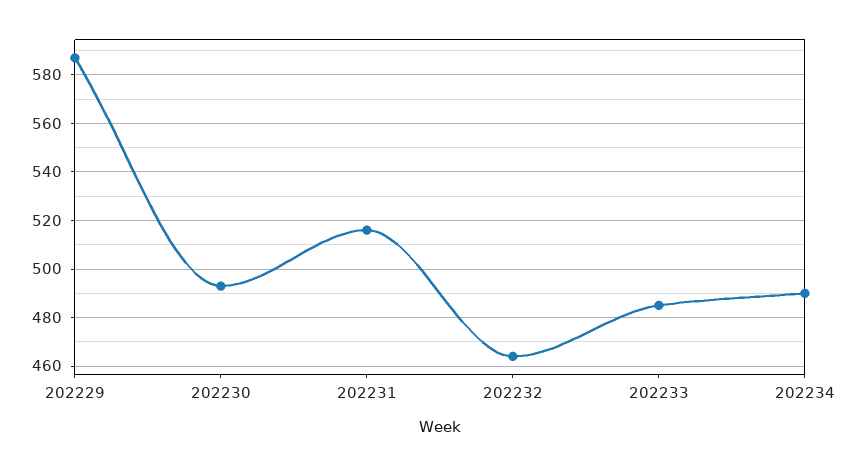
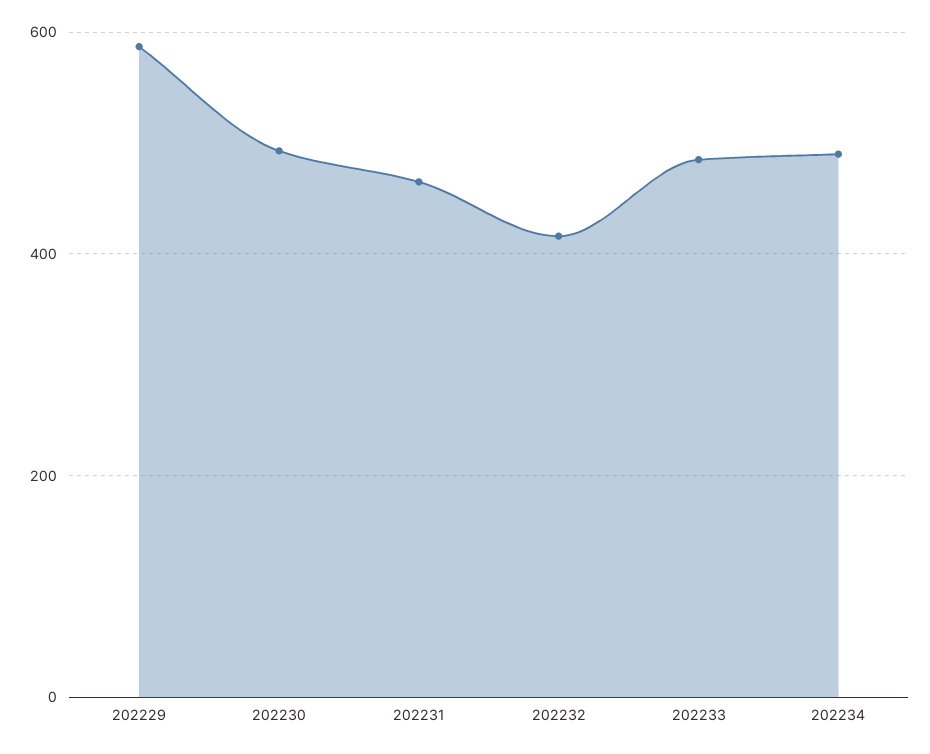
  {
    "202229": 585,
    "202230": 495,
-   "202231": 515,
+   "202231": 460,
-   "202232": 465,
+   "202232": 420,
    "202233": 485,
    "202234": 490
  }

